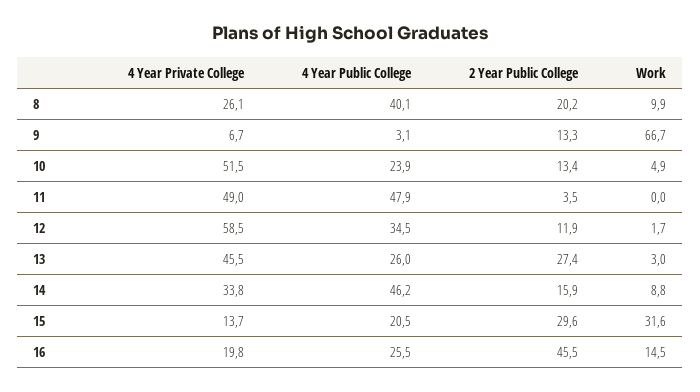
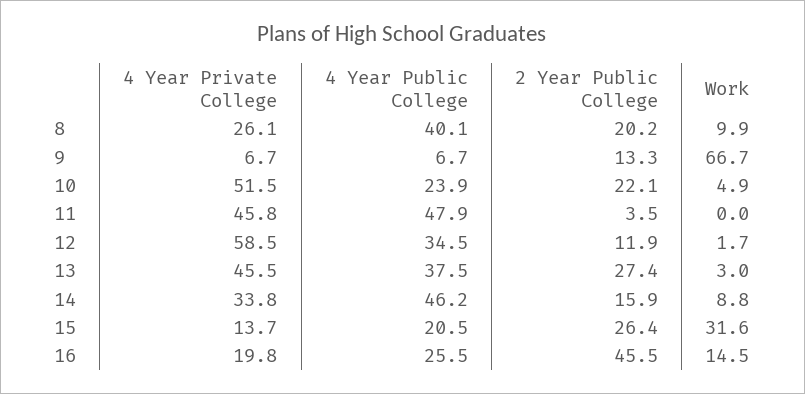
  {
    "4 Year Private College": {
      "8": 26.1,
      "9": 6.7,
      "10": 51.5,
-     "11": 49,
+     "11": 45.8,
      "12": 58.5,
      "13": 45.5,
      "14": 33.8,
      "15": 13.7,
      "16": 19.8
    },
    "4 Year Public College": {
      "8": 40.1,
-     "9": 3.1,
+     "9": 6.7,
      "10": 23.9,
      "11": 47.9,
      "12": 34.5,
-     "13": 26,
+     "13": 37.5,
      "14": 46.2,
      "15": 20.5,
      "16": 25.5
    },
    "2 Year Public College": {
      "8": 20.2,
      "9": 13.3,
-     "10": 13.4,
+     "10": 22.1,
      "11": 3.5,
      "12": 11.9,
      "13": 27.4,
      "14": 15.9,
-     "15": 29.6,
+     "15": 26.4,
      "16": 45.5
    },
    "Work": {
      "8": 9.9,
      "9": 66.7,
      "10": 4.9,
      "11": 0,
      "12": 1.7,
      "13": 3,
      "14": 8.8,
      "15": 31.6,
      "16": 14.5
    }
  }

